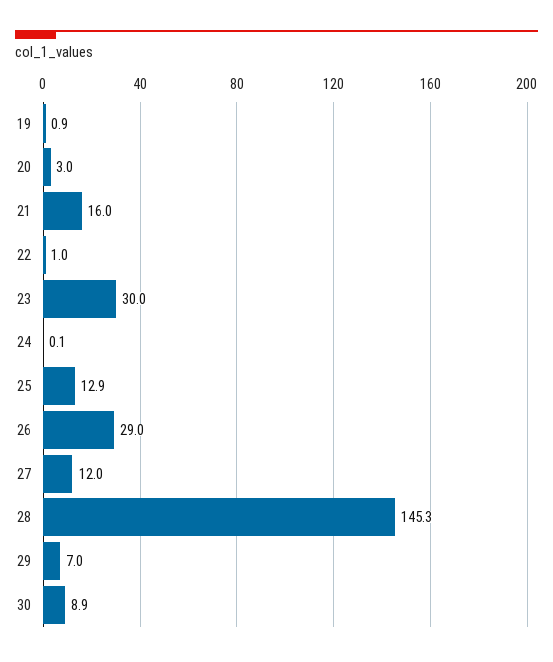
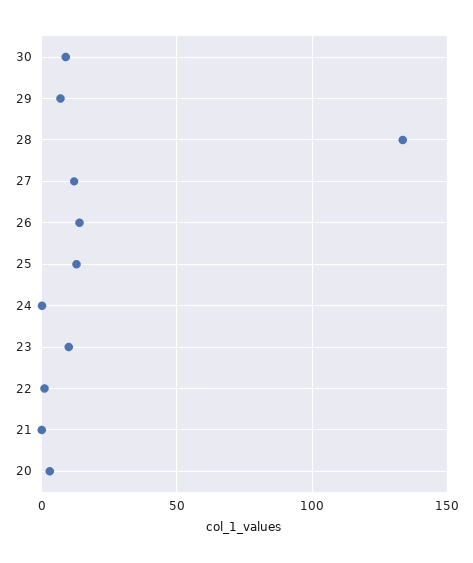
  {
-   "19": 0.9,
    "20": 3,
-   "21": 16,
+   "21": 0,
    "22": 1,
-   "23": 30,
+   "23": 10,
    "24": 0.1,
    "25": 12.9,
-   "26": 29,
+   "26": 15,
    "27": 12,
-   "28": 145.3,
+   "28": 135,
    "29": 7,
    "30": 8.9
  }

